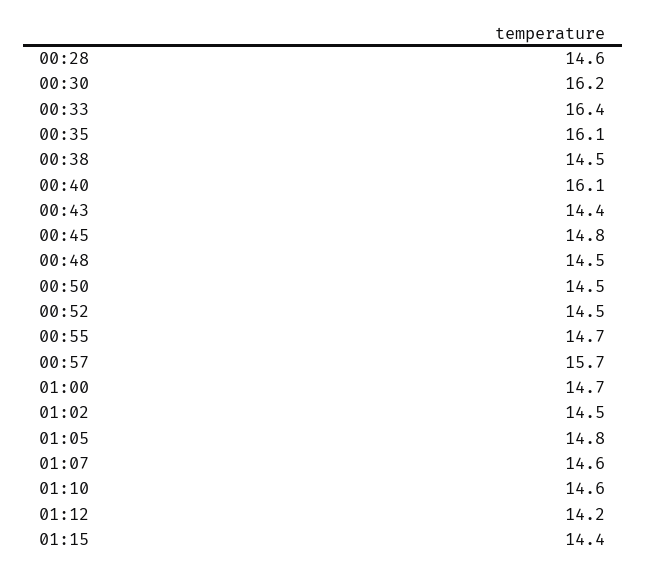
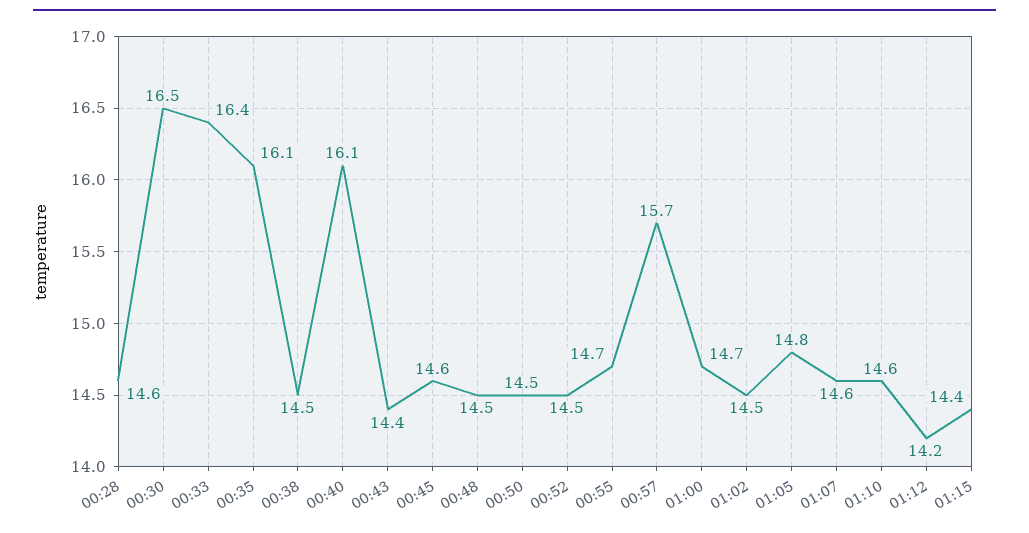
  {
    "00:28": 14.6,
-   "00:30": 16.2,
+   "00:30": 16.5,
    "00:33": 16.4,
    "00:35": 16.1,
    "00:38": 14.5,
    "00:40": 16.1,
    "00:43": 14.4,
-   "00:45": 14.8,
+   "00:45": 14.6,
    "00:48": 14.5,
    "00:50": 14.5,
    "00:52": 14.5,
    "00:55": 14.7,
    "00:57": 15.7,
    "01:00": 14.7,
    "01:02": 14.5,
    "01:05": 14.8,
    "01:07": 14.6,
    "01:10": 14.6,
    "01:12": 14.2,
    "01:15": 14.4
  }

